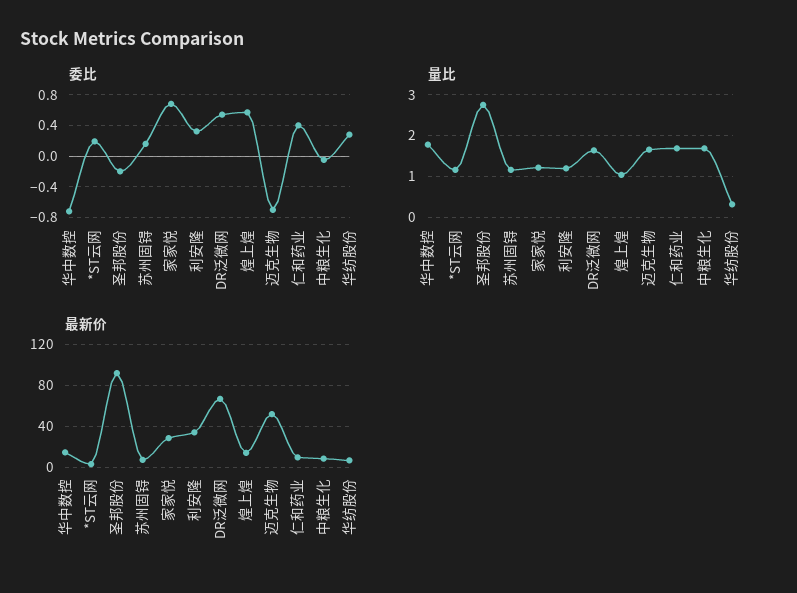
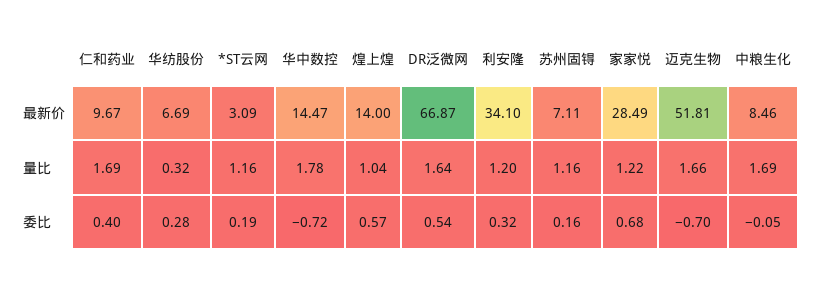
  {
    "委比": {
      "华中数控": -0.72,
      "*ST云网": 0.19,
-     "圣邦股份": -0.2,
      "苏州固锝": 0.16,
      "家家悦": 0.68,
      "利安隆": 0.32,
      "DR泛微网": 0.54,
      "煌上煌": 0.57,
      "迈克生物": -0.7,
      "仁和药业": 0.4,
      "中粮生化": -0.05,
      "华纺股份": 0.28
    },
    "量比": {
      "华中数控": 1.78,
      "*ST云网": 1.16,
-     "圣邦股份": 2.8,
      "苏州固锝": 1.16,
      "家家悦": 1.22,
      "利安隆": 1.2,
      "DR泛微网": 1.64,
      "煌上煌": 1.04,
      "迈克生物": 1.66,
      "仁和药业": 1.69,
      "中粮生化": 1.69,
      "华纺股份": 0.32
    },
    "最新价": {
      "华中数控": 14.47,
      "*ST云网": 3.09,
-     "圣邦股份": 90,
      "苏州固锝": 7.11,
      "家家悦": 28.49,
      "利安隆": 34.1,
      "DR泛微网": 66.87,
      "煌上煌": 14,
      "迈克生物": 51.81,
      "仁和药业": 9.67,
      "中粮生化": 8.46,
      "华纺股份": 6.69
    }
  }

